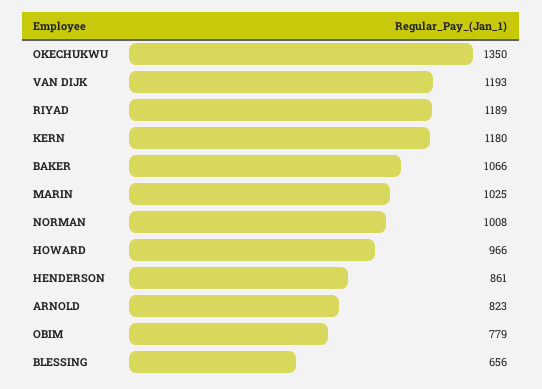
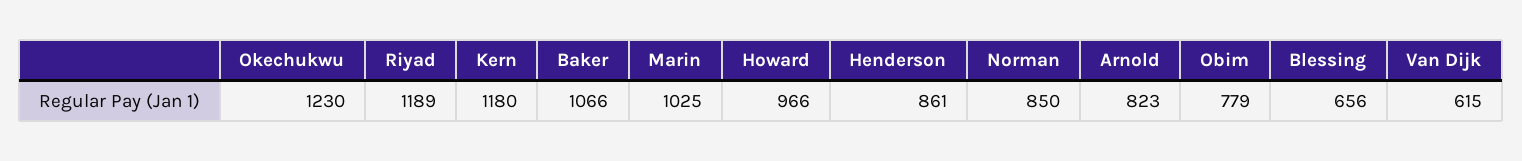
  {
-   "OKECHUKWU": 1350,
+   "OKECHUKWU": 1230,
-   "VAN DIJK": 1193,
+   "VAN DIJK": 615,
    "RIYAD": 1189,
    "KERN": 1180,
    "BAKER": 1066,
    "MARIN": 1025,
-   "NORMAN": 1008,
+   "NORMAN": 850,
    "HOWARD": 966,
    "HENDERSON": 861,
    "ARNOLD": 823,
    "OBIM": 779,
    "BLESSING": 656
  }

